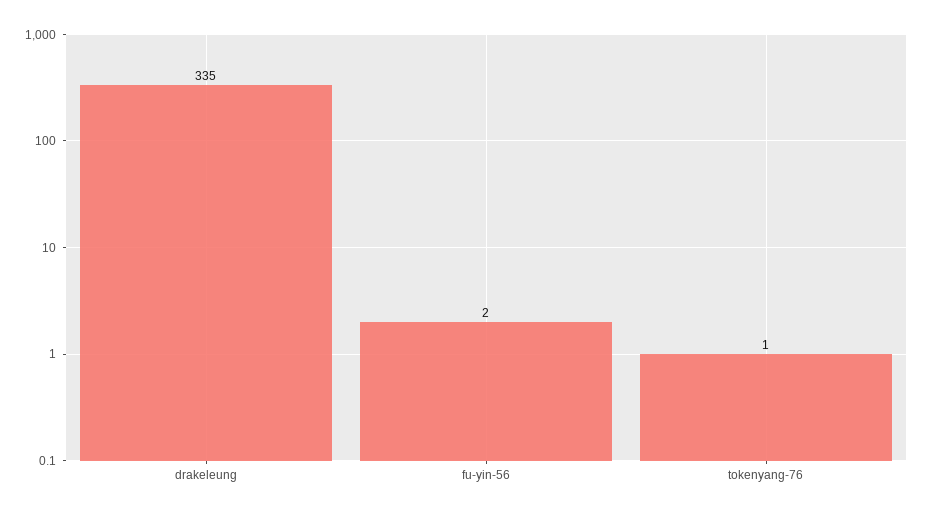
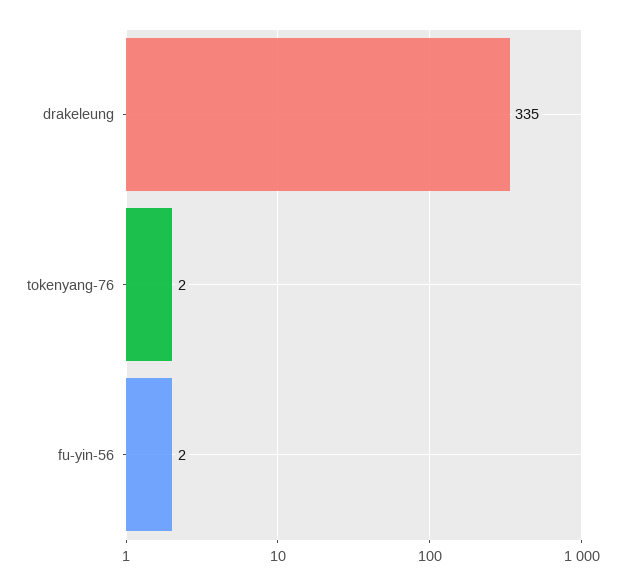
  {
    "drakeleung": 335,
    "fu-yin-56": 2,
-   "tokenyang-76": 1
+   "tokenyang-76": 2
  }

